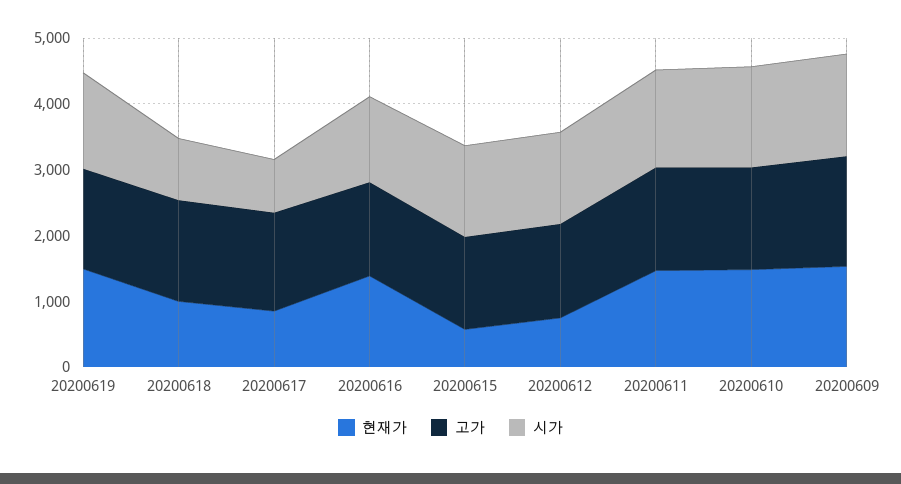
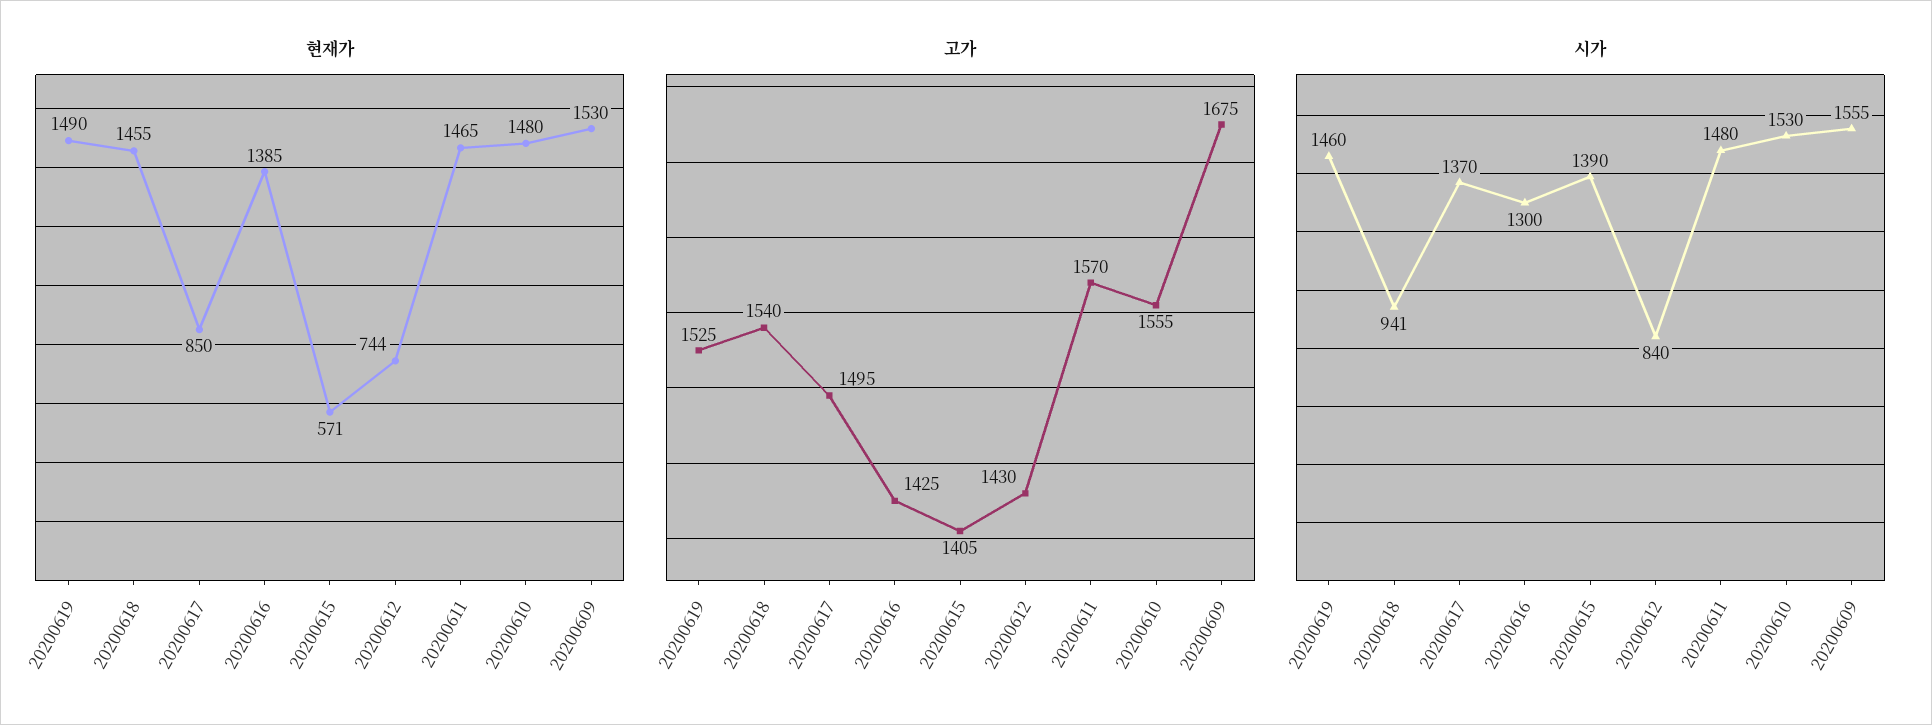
  {
    "현재가": {
      "20200619": 1490,
-     "20200618": 1000,
+     "20200618": 1455,
      "20200617": 850,
      "20200616": 1385,
      "20200615": 571,
      "20200612": 744,
      "20200611": 1465,
      "20200610": 1480,
      "20200609": 1530
    },
    "고가": {
      "20200619": 1525,
      "20200618": 1540,
      "20200617": 1495,
      "20200616": 1425,
      "20200615": 1405,
      "20200612": 1430,
      "20200611": 1570,
      "20200610": 1555,
      "20200609": 1675
    },
    "시가": {
      "20200619": 1460,
      "20200618": 941,
-     "20200617": 800,
+     "20200617": 1370,
      "20200616": 1300,
      "20200615": 1390,
-     "20200612": 1400,
+     "20200612": 840,
      "20200611": 1480,
      "20200610": 1530,
      "20200609": 1555
    }
  }

